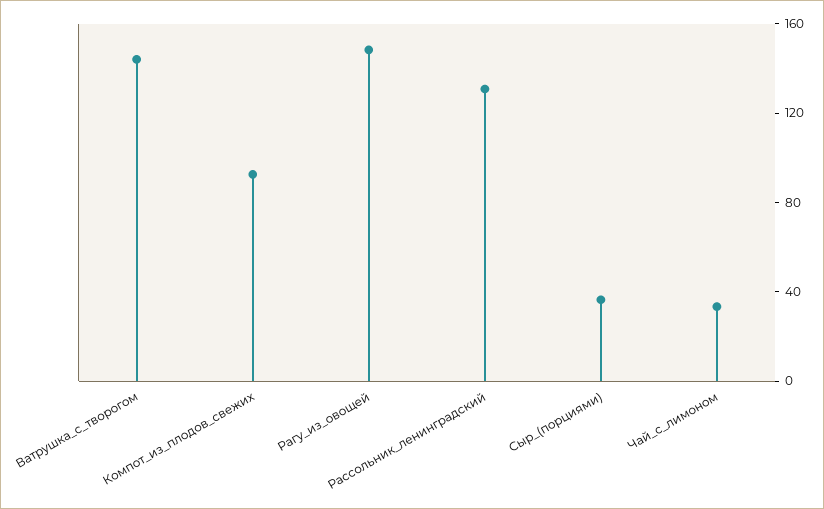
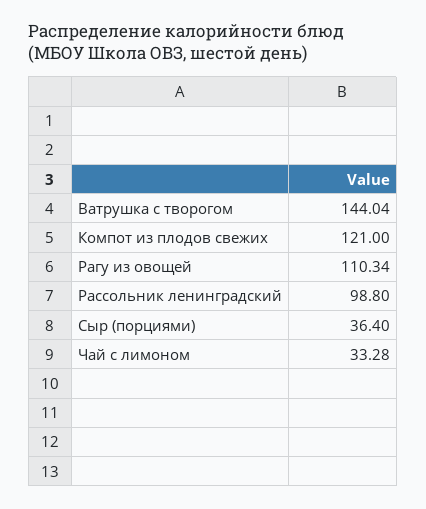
  {
    "Ватрушка_с_творогом": 144.04,
-   "Компот_из_плодов_свежих": 90,
+   "Компот_из_плодов_свежих": 121,
-   "Рагу_из_овощей": 150,
+   "Рагу_из_овощей": 110.34,
-   "Рассольник_ленинградский": 130,
+   "Рассольник_ленинградский": 98.8,
    "Сыр_(порциями)": 36.4,
    "Чай_с_лимоном": 33.28
  }

